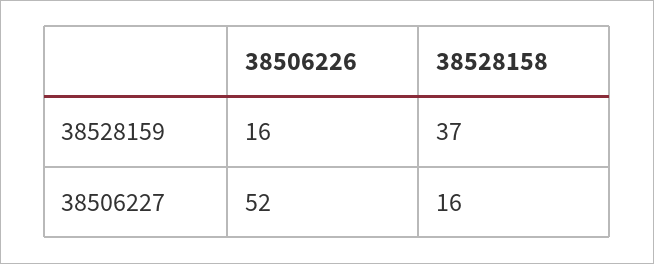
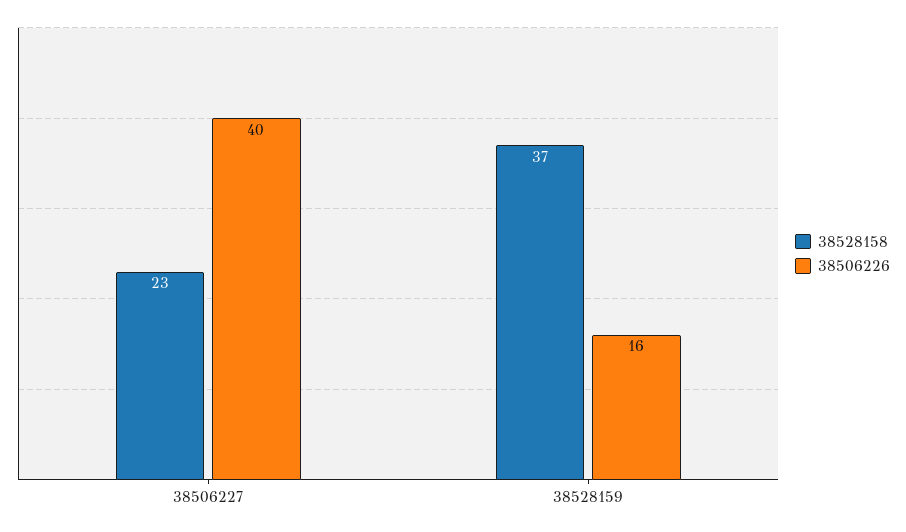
  {
    "38506226": {
      "38528159": 16,
-     "38506227": 52
+     "38506227": 40
    },
    "38528158": {
      "38528159": 37,
-     "38506227": 16
+     "38506227": 23
    }
  }

